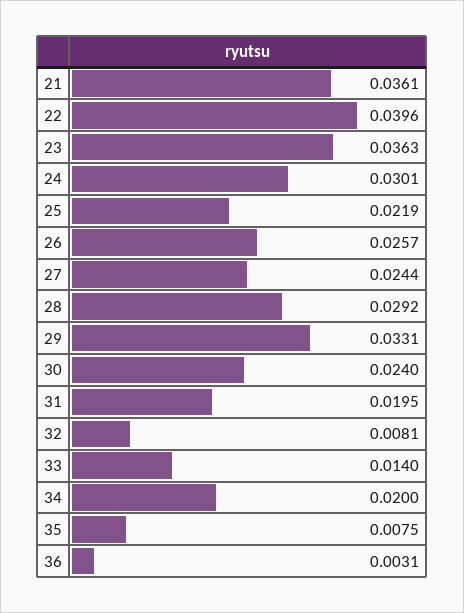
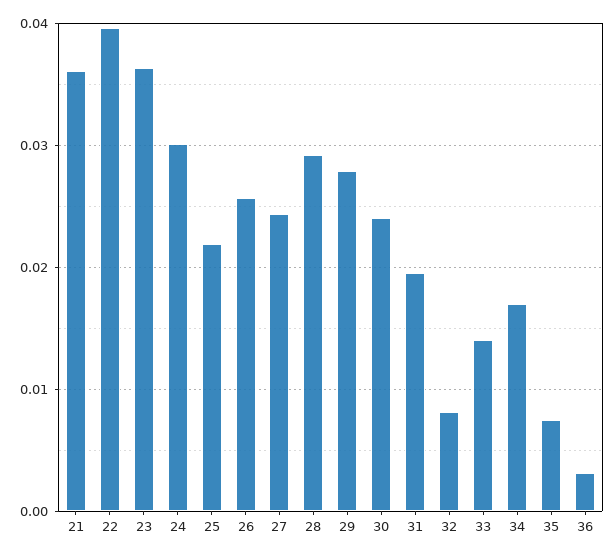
  {
    "21": 0.0361,
    "22": 0.0396,
    "23": 0.0363,
    "24": 0.0301,
    "25": 0.0219,
    "26": 0.0257,
    "27": 0.0244,
    "28": 0.0292,
-   "29": 0.0331,
+   "29": 0.028,
    "30": 0.024,
    "31": 0.0195,
    "32": 0.0081,
    "33": 0.014,
-   "34": 0.02,
+   "34": 0.017,
    "35": 0.0075,
    "36": 0.0031
  }

